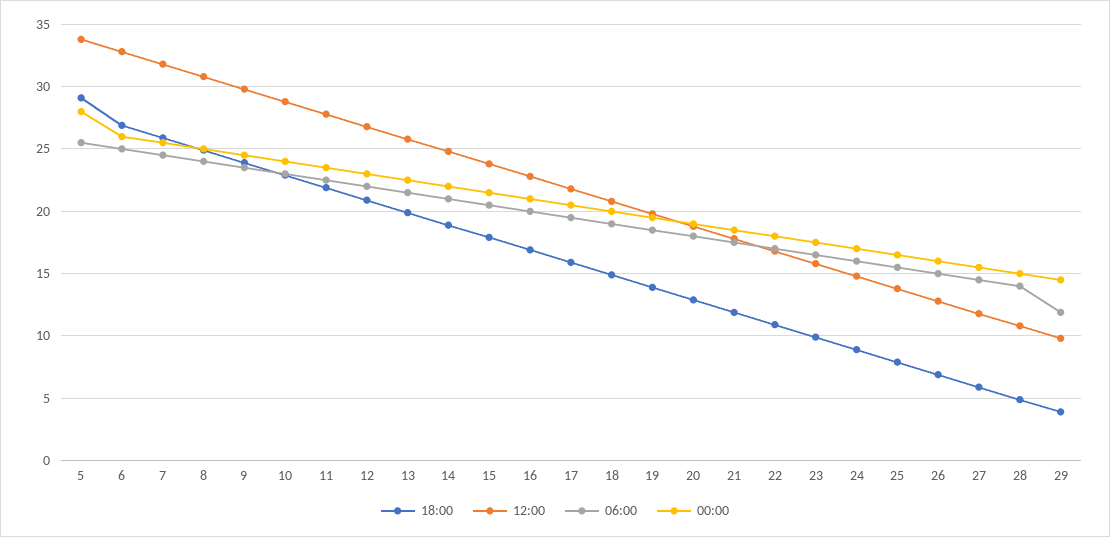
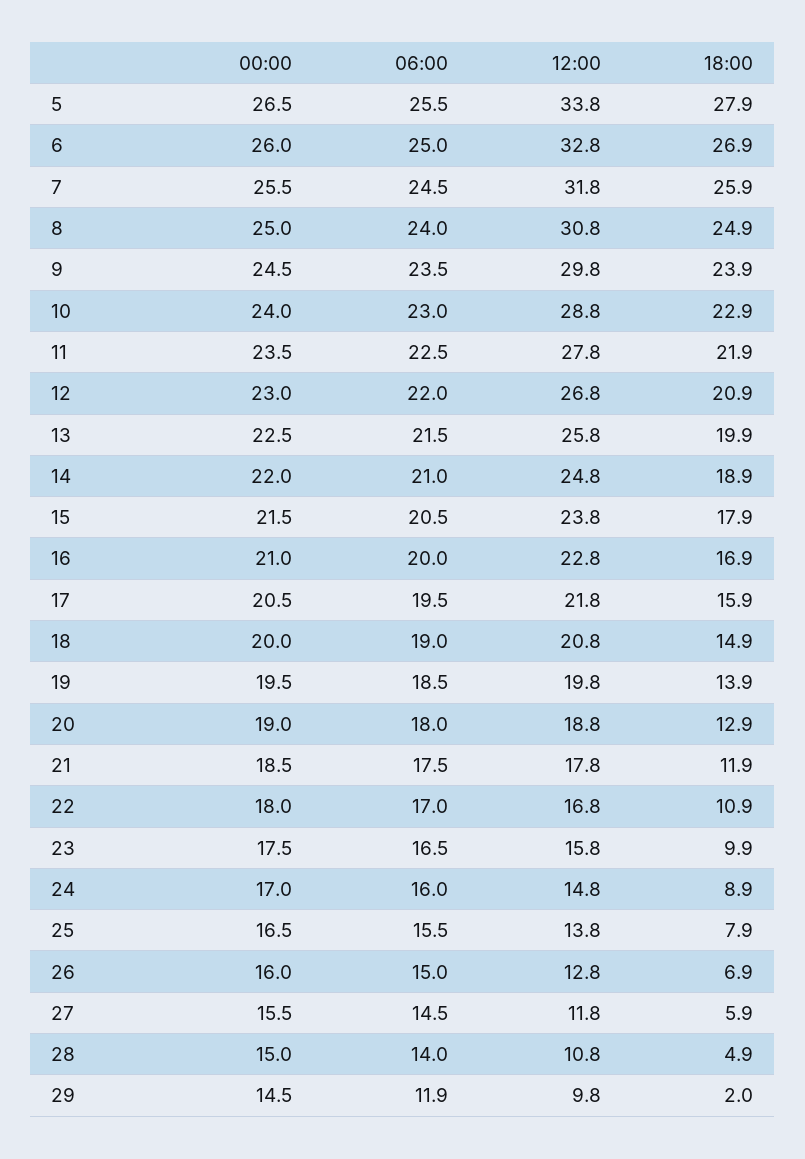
  {
    "18:00": {
-     "5": 29,
+     "5": 27.9,
      "6": 26.9,
      "7": 25.9,
      "8": 24.9,
      "9": 23.9,
      "10": 22.9,
      "11": 21.9,
      "12": 20.9,
      "13": 19.9,
      "14": 18.9,
      "15": 17.9,
      "16": 16.9,
      "17": 15.9,
      "18": 14.9,
      "19": 13.9,
      "20": 12.9,
      "21": 11.9,
      "22": 10.9,
      "23": 9.9,
      "24": 8.9,
      "25": 7.9,
      "26": 6.9,
      "27": 5.9,
      "28": 4.9,
-     "29": 4
+     "29": 2
    },
    "12:00": {
      "5": 33.8,
      "6": 32.8,
      "7": 31.8,
      "8": 30.8,
      "9": 29.8,
      "10": 28.8,
      "11": 27.8,
      "12": 26.8,
      "13": 25.8,
      "14": 24.8,
      "15": 23.8,
      "16": 22.8,
      "17": 21.8,
      "18": 20.8,
      "19": 19.8,
      "20": 18.8,
      "21": 17.8,
      "22": 16.8,
      "23": 15.8,
      "24": 14.8,
      "25": 13.8,
      "26": 12.8,
      "27": 11.8,
      "28": 10.8,
      "29": 9.8
    },
    "06:00": {
      "5": 25.5,
      "6": 25,
      "7": 24.5,
      "8": 24,
      "9": 23.5,
      "10": 23,
      "11": 22.5,
      "12": 22,
      "13": 21.5,
      "14": 21,
      "15": 20.5,
      "16": 20,
      "17": 19.5,
      "18": 19,
      "19": 18.5,
      "20": 18,
      "21": 17.5,
      "22": 17,
      "23": 16.5,
      "24": 16,
      "25": 15.5,
      "26": 15,
      "27": 14.5,
      "28": 14,
      "29": 11.9
    },
    "00:00": {
-     "5": 28,
+     "5": 26.5,
      "6": 26,
      "7": 25.5,
      "8": 25,
      "9": 24.5,
      "10": 24,
      "11": 23.5,
      "12": 23,
      "13": 22.5,
      "14": 22,
      "15": 21.5,
      "16": 21,
      "17": 20.5,
      "18": 20,
      "19": 19.5,
      "20": 19,
      "21": 18.5,
      "22": 18,
      "23": 17.5,
      "24": 17,
      "25": 16.5,
      "26": 16,
      "27": 15.5,
      "28": 15,
      "29": 14.5
    }
  }

